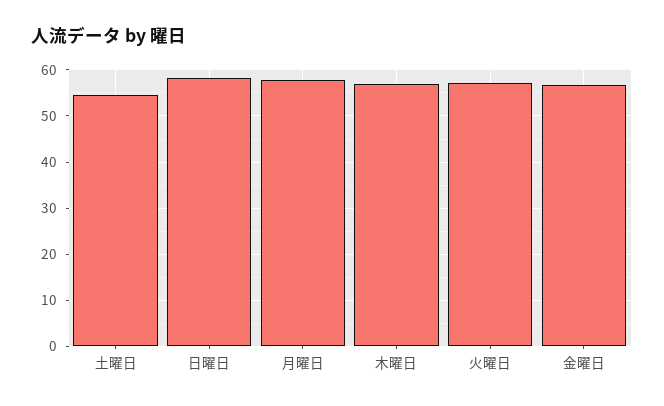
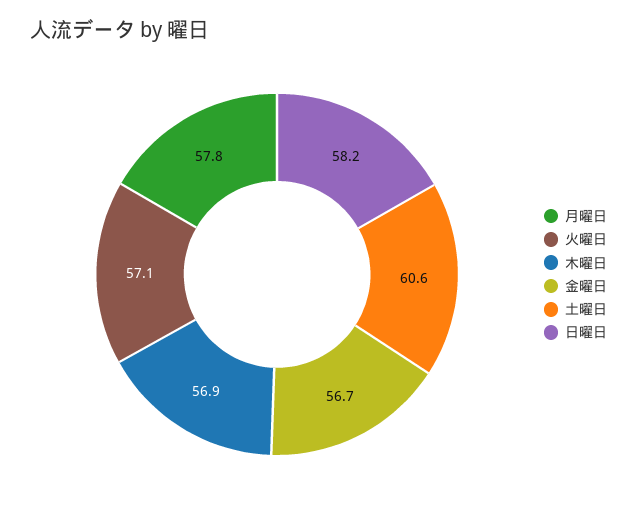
  {
-   "土曜日": 54,
+   "土曜日": 60.6,
    "日曜日": 58.2,
    "月曜日": 57.8,
    "木曜日": 56.9,
    "火曜日": 57.1,
    "金曜日": 56.7
  }

